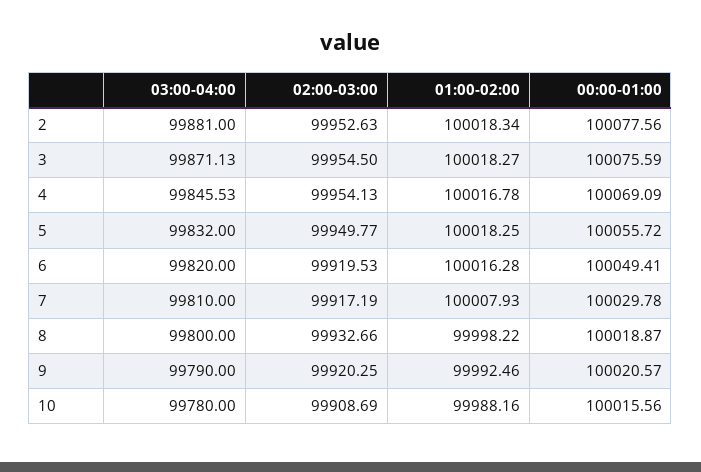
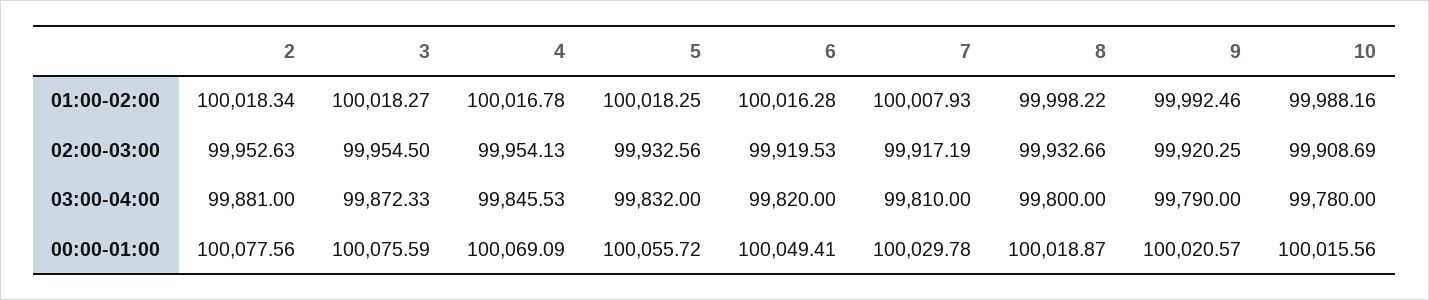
  {
    "03:00-04:00": {
      "2": 99881,
-     "3": 99871.13,
+     "3": 99872.33,
      "4": 99845.53,
      "5": 99832,
      "6": 99820,
      "7": 99810,
      "8": 99800,
      "9": 99790,
      "10": 99780
    },
    "02:00-03:00": {
      "2": 99952.63,
      "3": 99954.5,
      "4": 99954.13,
-     "5": 99949.77,
+     "5": 99932.56,
      "6": 99919.53,
      "7": 99917.19,
      "8": 99932.66,
      "9": 99920.25,
      "10": 99908.69
    },
    "01:00-02:00": {
      "2": 100018.34,
      "3": 100018.27,
      "4": 100016.78,
      "5": 100018.25,
      "6": 100016.28,
      "7": 100007.93,
      "8": 99998.22,
      "9": 99992.46,
      "10": 99988.16
    },
    "00:00-01:00": {
      "2": 100077.56,
      "3": 100075.59,
      "4": 100069.09,
      "5": 100055.72,
      "6": 100049.41,
      "7": 100029.78,
      "8": 100018.87,
      "9": 100020.57,
      "10": 100015.56
    }
  }

